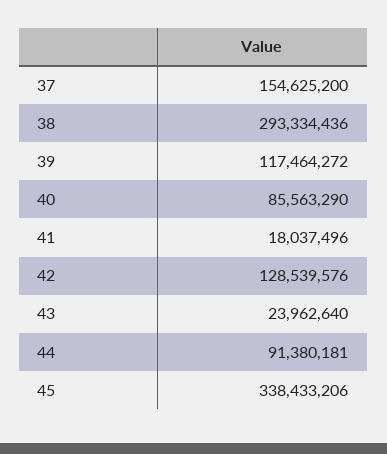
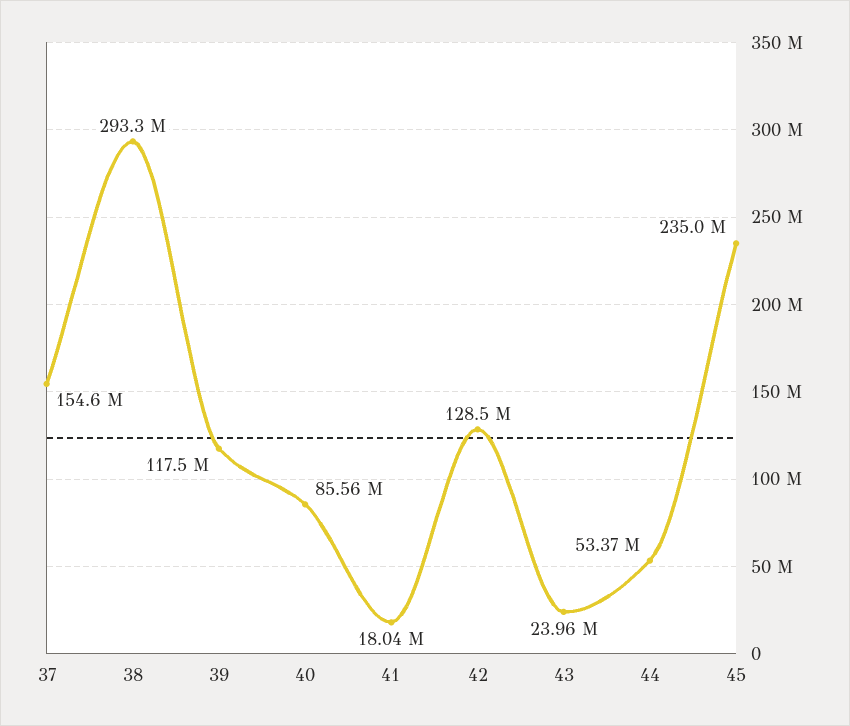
  {
    "37": 154625200,
    "38": 293334436,
    "39": 117464272,
    "40": 85563290,
    "41": 18037496,
    "42": 128539576,
    "43": 23962640,
-   "44": 91380181,
+   "44": 53370000,
-   "45": 338433206
+   "45": 235000000
  }

